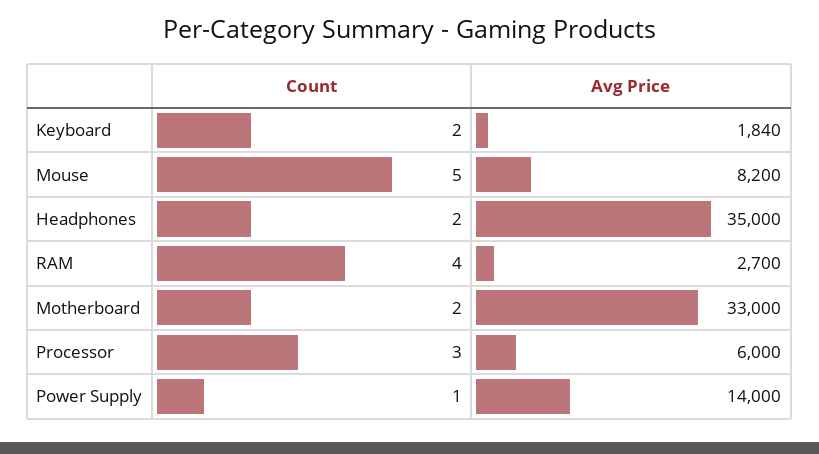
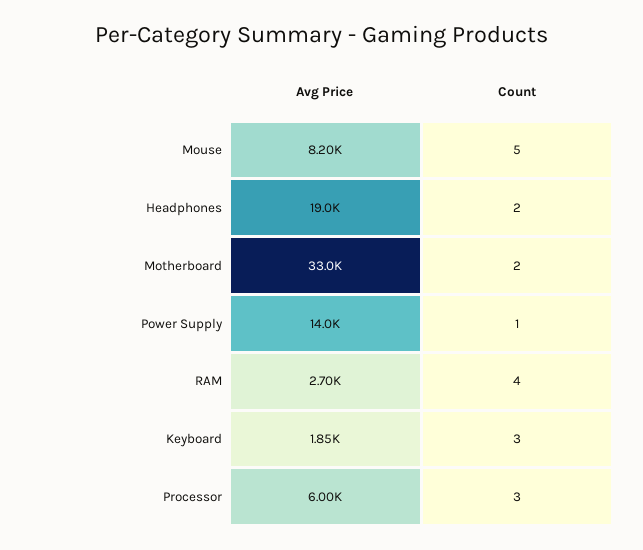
  {
    "Count": {
-     "Keyboard": 2,
+     "Keyboard": 3,
      "Mouse": 5,
      "Headphones": 2,
      "RAM": 4,
      "Motherboard": 2,
      "Processor": 3,
      "Power Supply": 1
    },
    "Avg Price": {
-     "Keyboard": 1840,
+     "Keyboard": 1850,
      "Mouse": 8200,
-     "Headphones": 35000,
+     "Headphones": 19000,
      "RAM": 2700,
      "Motherboard": 33000,
      "Processor": 6000,
      "Power Supply": 14000
    }
  }

